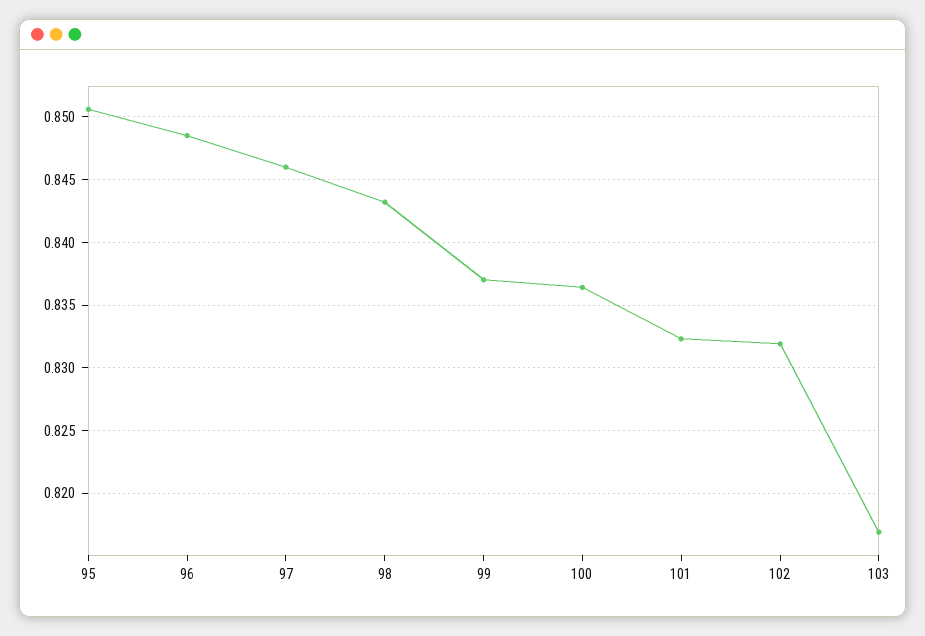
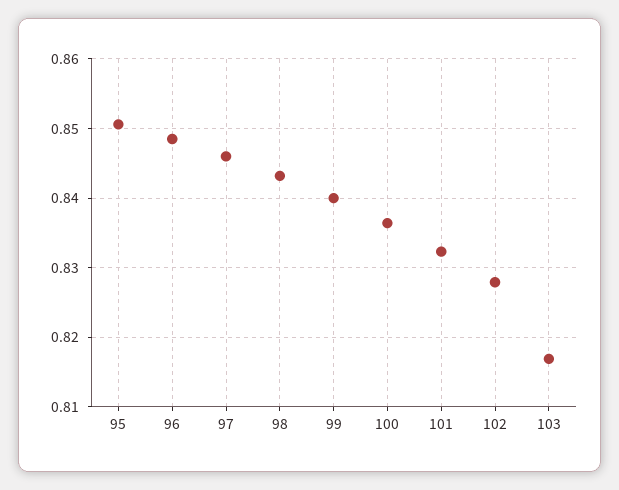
  {
    "95": 0.8505,
    "96": 0.8485,
    "97": 0.846,
    "98": 0.843,
-   "99": 0.837,
+   "99": 0.84,
    "100": 0.8365,
    "101": 0.8325,
-   "102": 0.832,
+   "102": 0.828,
    "103": 0.817
  }

